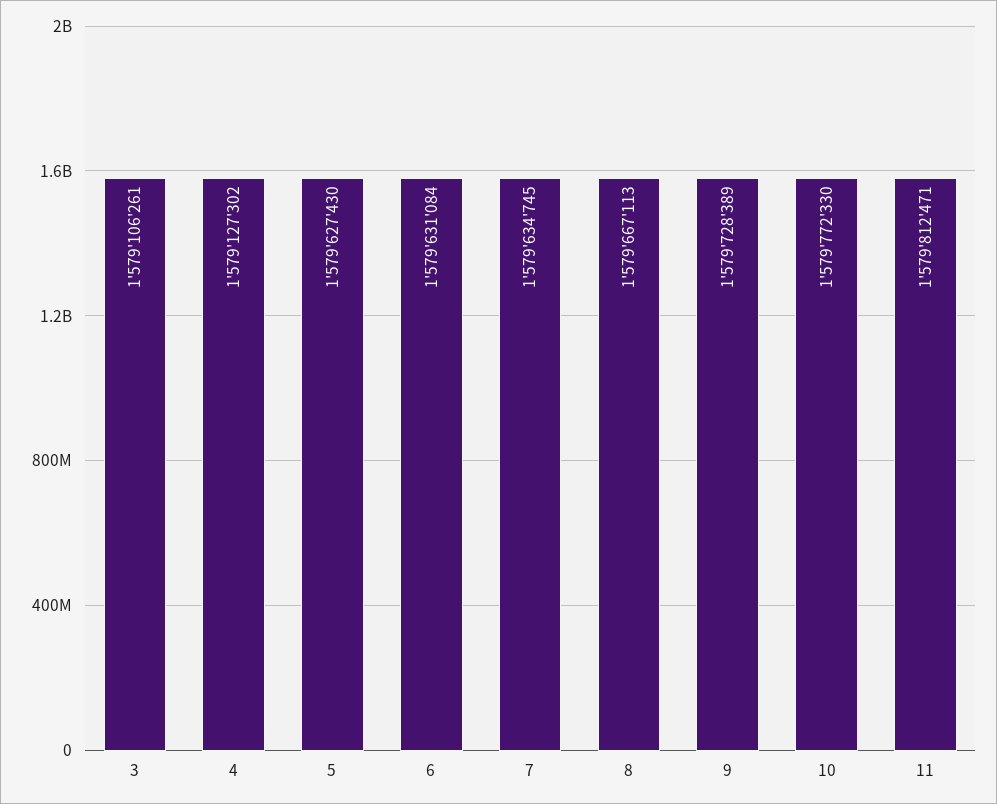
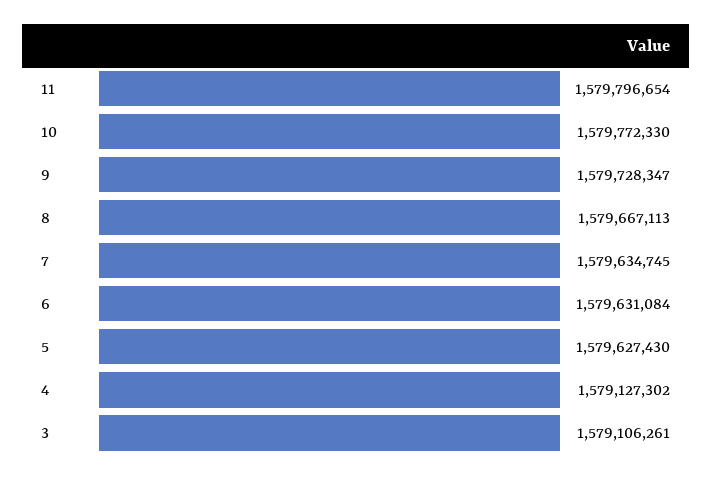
  {
    "3": 1579106261,
    "4": 1579127302,
    "5": 1579627430,
    "6": 1579631084,
    "7": 1579634745,
    "8": 1579667113,
-   "9": 1579728389,
+   "9": 1579728347,
    "10": 1579772330,
-   "11": 1579812471
+   "11": 1579796654
  }

